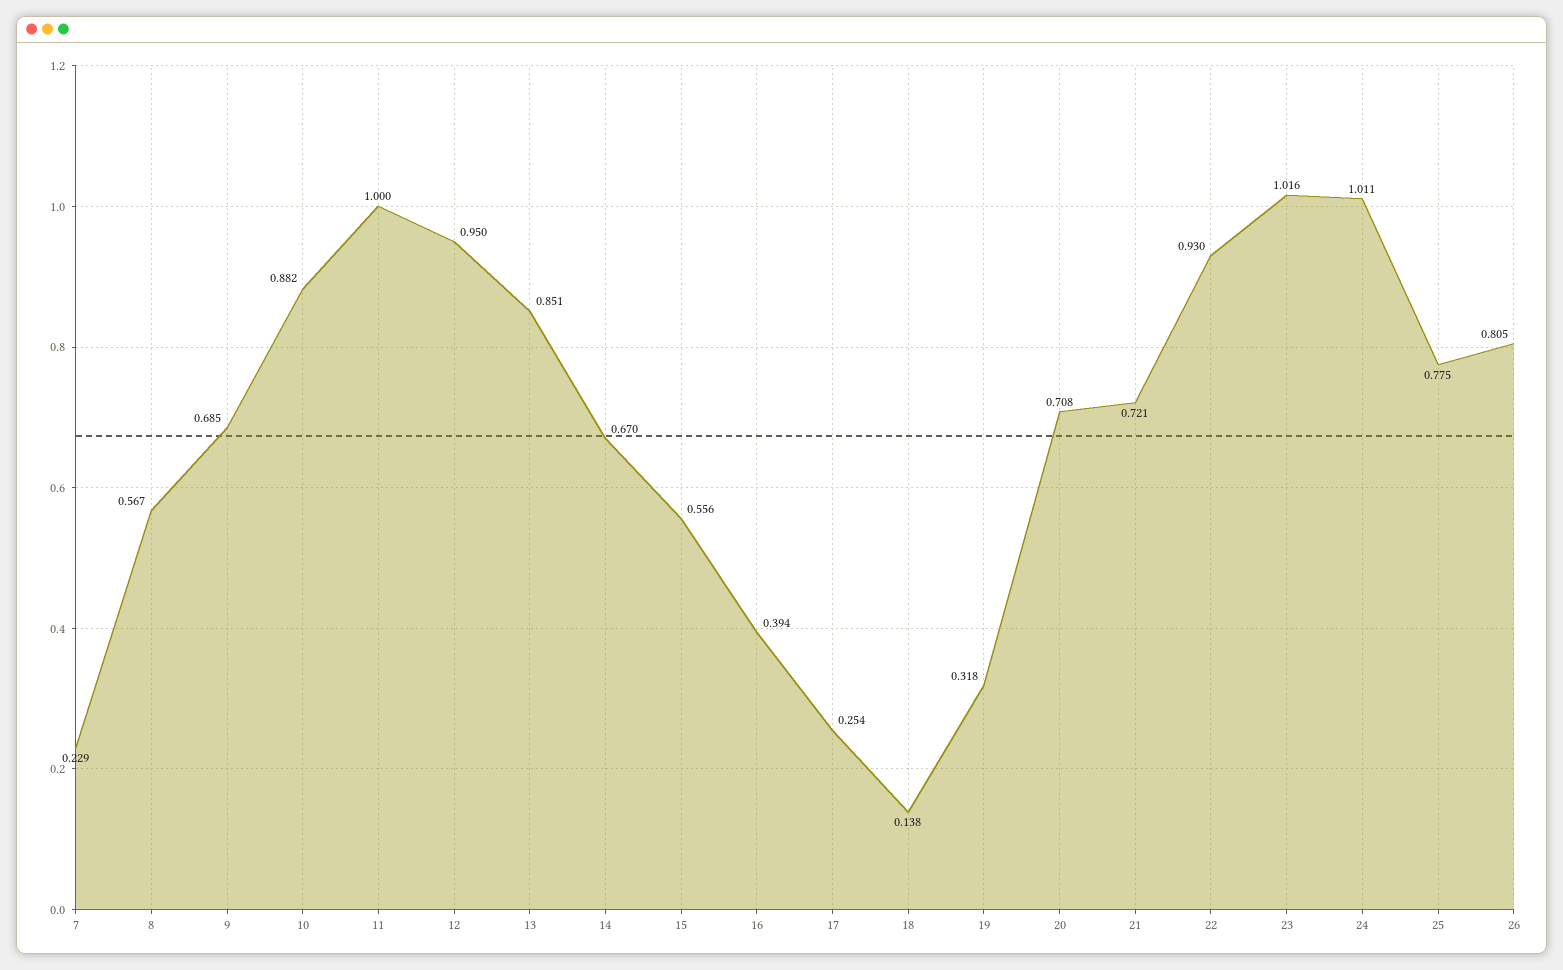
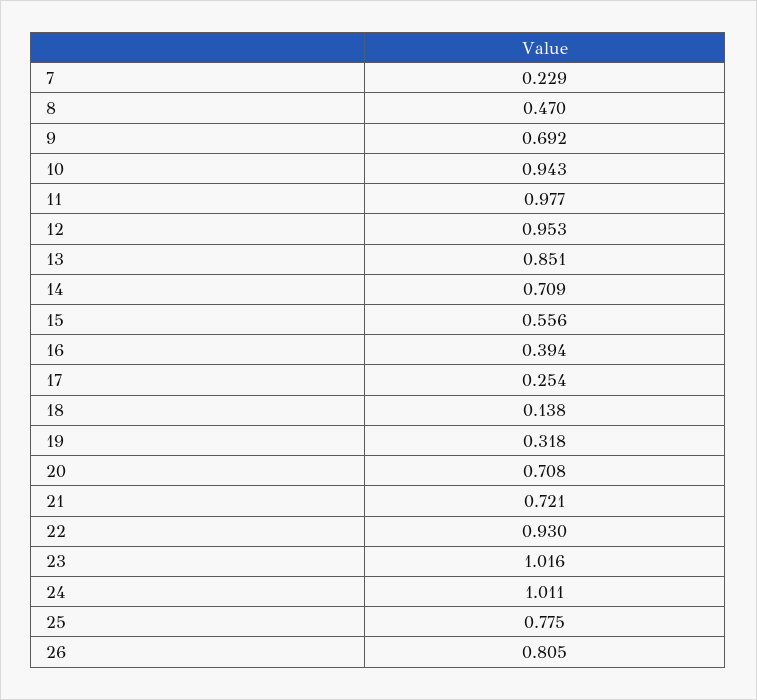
  {
    "7": 0.229,
-   "8": 0.567,
+   "8": 0.47,
-   "9": 0.685,
+   "9": 0.692,
-   "10": 0.882,
+   "10": 0.943,
-   "11": 1,
+   "11": 0.977,
-   "12": 0.95,
+   "12": 0.953,
    "13": 0.851,
-   "14": 0.67,
+   "14": 0.709,
    "15": 0.556,
    "16": 0.394,
    "17": 0.254,
    "18": 0.138,
    "19": 0.318,
    "20": 0.708,
    "21": 0.721,
    "22": 0.93,
    "23": 1.016,
    "24": 1.011,
    "25": 0.775,
    "26": 0.805
  }

